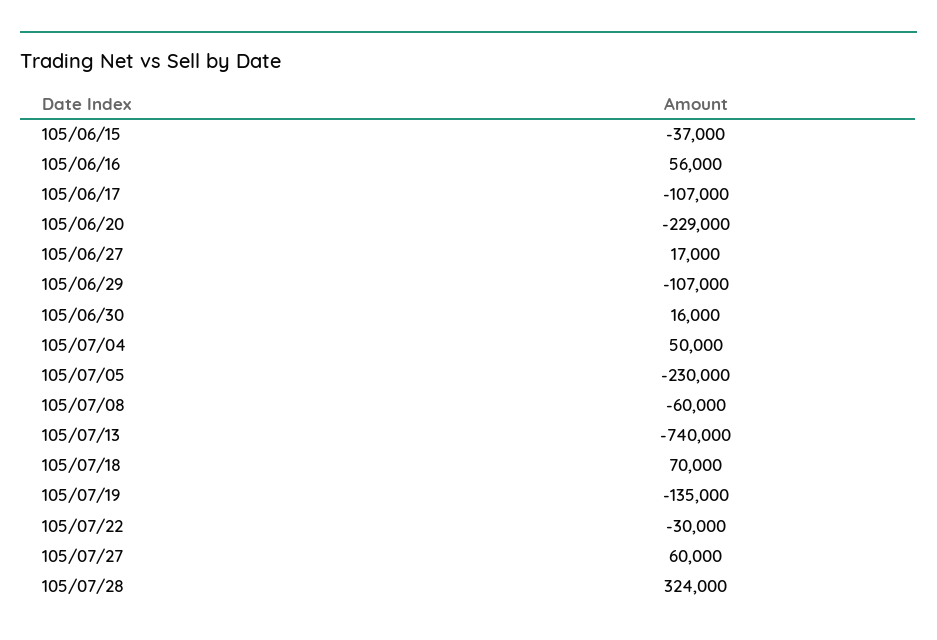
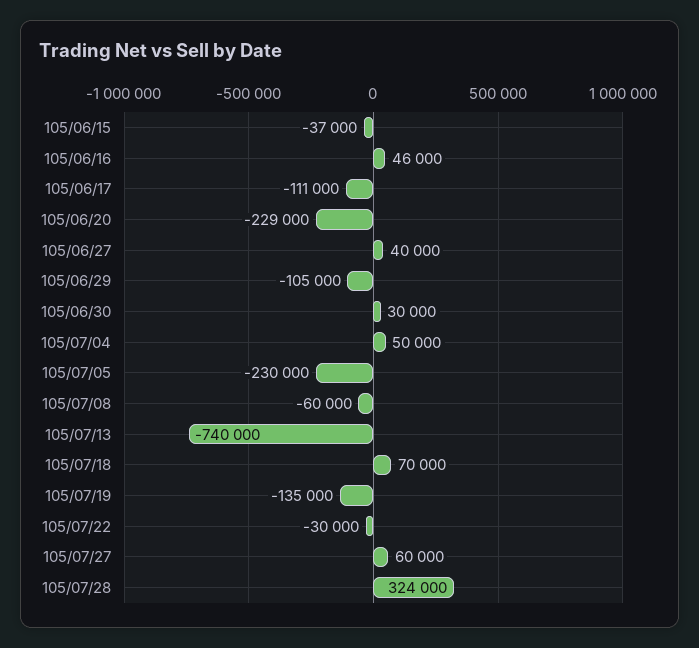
  {
    "105/06/15": -37000,
-   "105/06/16": 56000,
+   "105/06/16": 46000,
-   "105/06/17": -107000,
+   "105/06/17": -111000,
    "105/06/20": -229000,
-   "105/06/27": 17000,
+   "105/06/27": 40000,
-   "105/06/29": -107000,
+   "105/06/29": -105000,
-   "105/06/30": 16000,
+   "105/06/30": 30000,
    "105/07/04": 50000,
    "105/07/05": -230000,
    "105/07/08": -60000,
    "105/07/13": -740000,
    "105/07/18": 70000,
    "105/07/19": -135000,
    "105/07/22": -30000,
    "105/07/27": 60000,
    "105/07/28": 324000
  }

